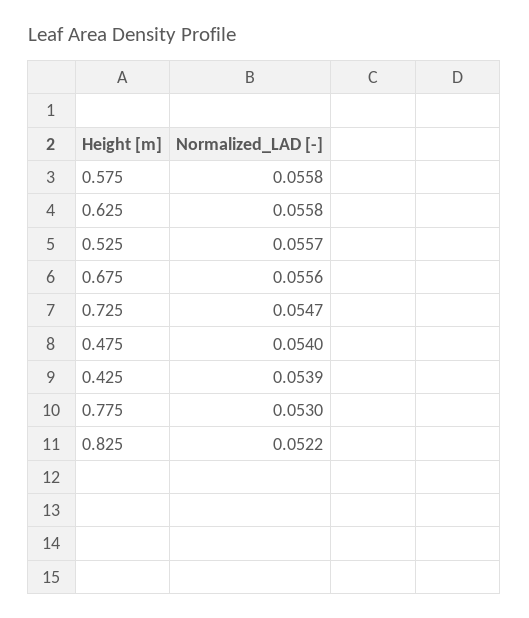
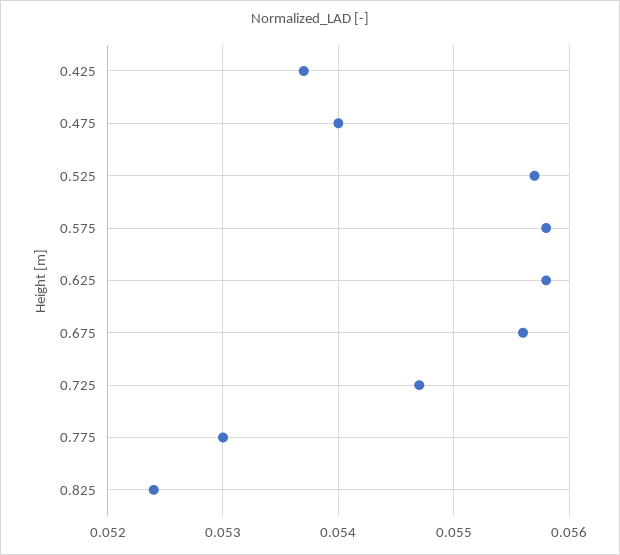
  {
    "0.575": 0.0558,
    "0.625": 0.0558,
    "0.525": 0.0557,
    "0.675": 0.0556,
    "0.725": 0.0547,
    "0.475": 0.054,
-   "0.425": 0.0539,
+   "0.425": 0.0537,
    "0.775": 0.053,
-   "0.825": 0.0522
+   "0.825": 0.0524
  }

